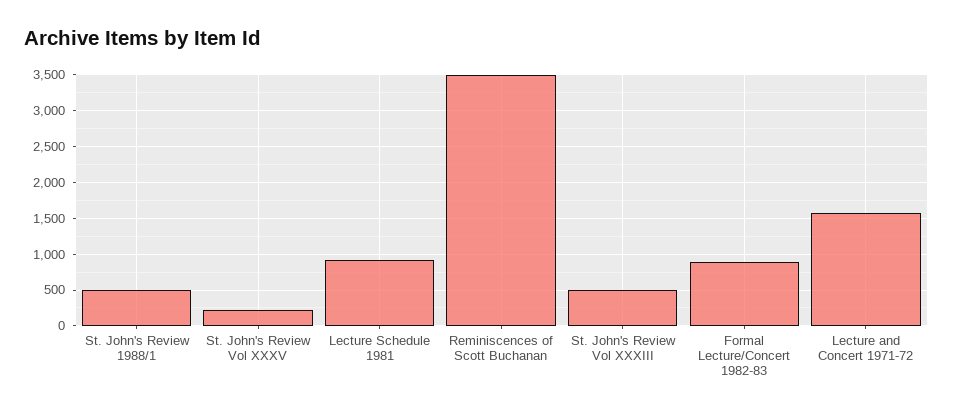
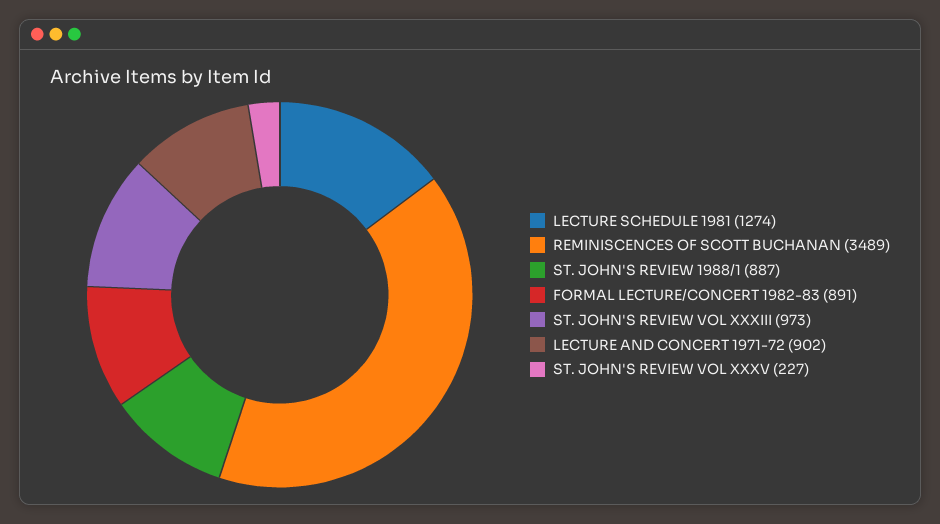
  {
-   "St. John's Review 1988/1": 500,
+   "St. John's Review 1988/1": 887,
    "St. John's Review Vol XXXV": 227,
-   "Lecture Schedule 1981": 900,
+   "Lecture Schedule 1981": 1274,
    "Reminiscences of Scott Buchanan": 3489,
-   "St. John's Review Vol XXXIII": 500,
+   "St. John's Review Vol XXXIII": 973,
    "Formal Lecture/Concert 1982-83": 891,
-   "Lecture and Concert 1971-72": 1600
+   "Lecture and Concert 1971-72": 902
  }

